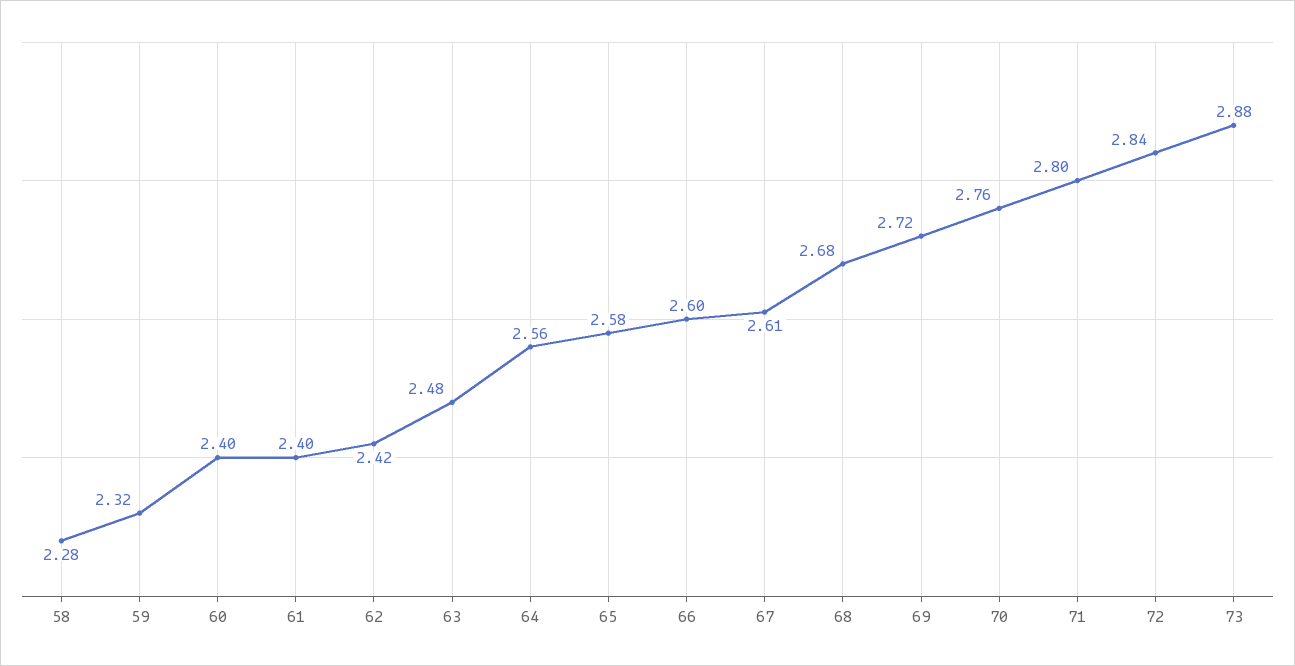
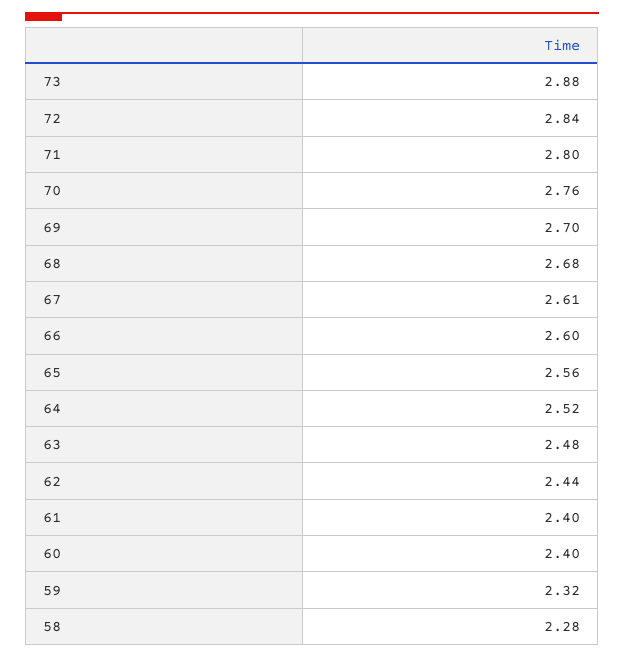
  {
    "58": 2.28,
    "59": 2.32,
    "60": 2.4,
    "61": 2.4,
-   "62": 2.42,
+   "62": 2.44,
    "63": 2.48,
-   "64": 2.56,
+   "64": 2.52,
-   "65": 2.58,
+   "65": 2.56,
    "66": 2.6,
    "67": 2.61,
    "68": 2.68,
-   "69": 2.72,
+   "69": 2.7,
    "70": 2.76,
    "71": 2.8,
    "72": 2.84,
    "73": 2.88
  }

